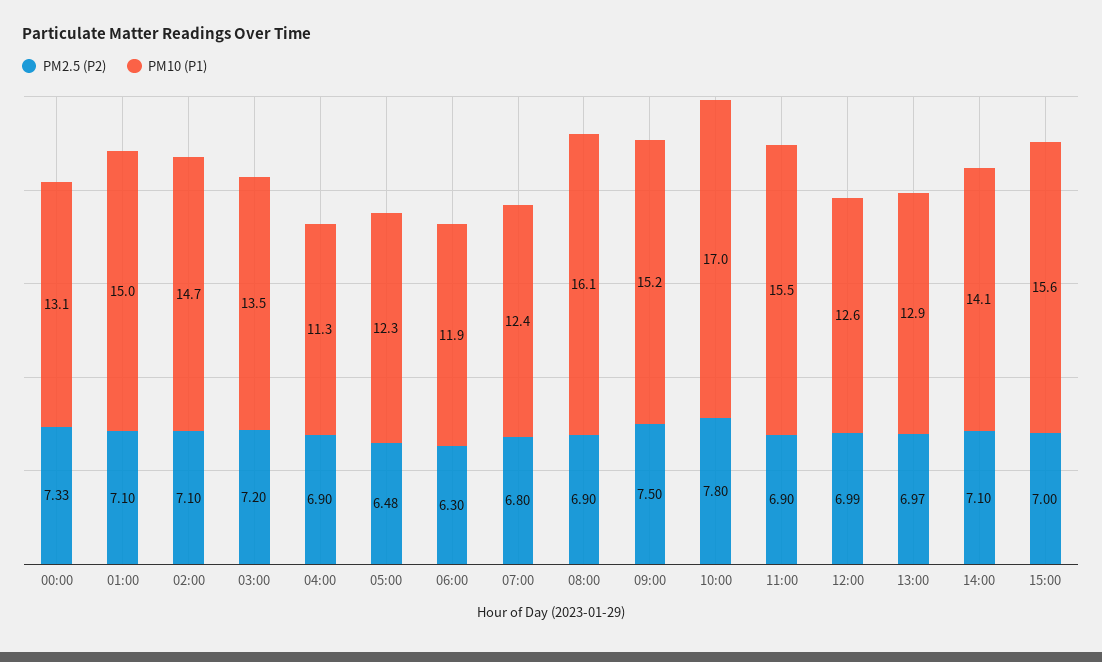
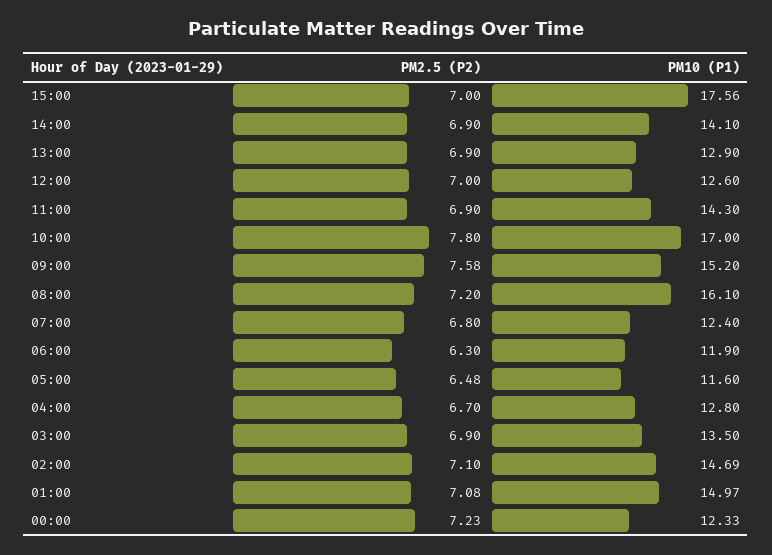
  {
    "PM2.5 (P2)": {
-     "00:00": 7.33,
+     "00:00": 7.23,
-     "01:00": 7.1,
+     "01:00": 7.08,
      "02:00": 7.1,
-     "03:00": 7.2,
+     "03:00": 6.9,
-     "04:00": 6.9,
+     "04:00": 6.7,
      "05:00": 6.48,
      "06:00": 6.3,
      "07:00": 6.8,
-     "08:00": 6.9,
+     "08:00": 7.2,
-     "09:00": 7.5,
+     "09:00": 7.58,
      "10:00": 7.8,
      "11:00": 6.9,
-     "12:00": 6.99,
+     "12:00": 7,
-     "13:00": 6.97,
+     "13:00": 6.9,
-     "14:00": 7.1,
+     "14:00": 6.9,
      "15:00": 7
    },
    "PM10 (P1)": {
-     "00:00": 13.1,
+     "00:00": 12.33,
      "01:00": 14.97,
      "02:00": 14.69,
      "03:00": 13.5,
-     "04:00": 11.3,
+     "04:00": 12.8,
-     "05:00": 12.3,
+     "05:00": 11.6,
      "06:00": 11.9,
      "07:00": 12.4,
      "08:00": 16.1,
      "09:00": 15.2,
      "10:00": 17,
-     "11:00": 15.5,
+     "11:00": 14.3,
      "12:00": 12.6,
      "13:00": 12.9,
      "14:00": 14.1,
-     "15:00": 15.6
+     "15:00": 17.56
    }
  }

